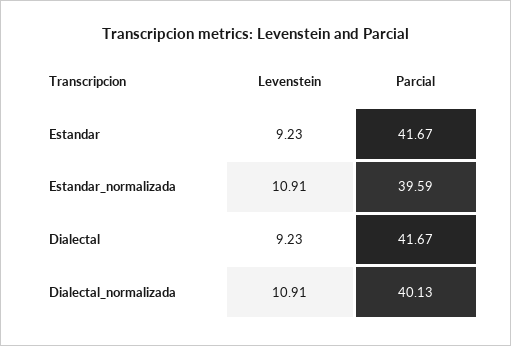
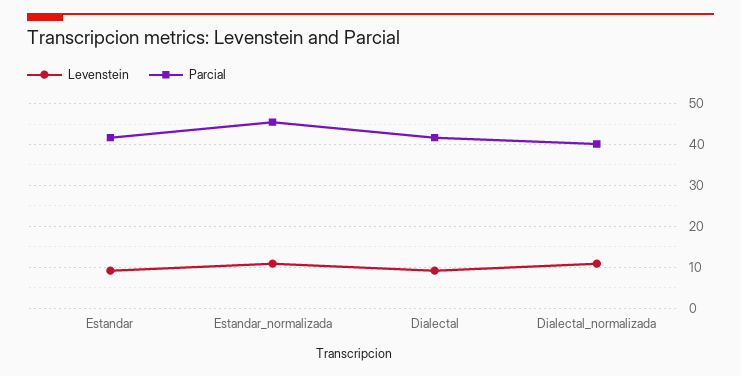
  {
    "Levenstein": {
      "Estandar": 9.23,
      "Estandar_normalizada": 10.91,
      "Dialectal": 9.23,
      "Dialectal_normalizada": 10.91
    },
    "Parcial": {
      "Estandar": 41.67,
-     "Estandar_normalizada": 39.59,
+     "Estandar_normalizada": 46,
      "Dialectal": 41.67,
      "Dialectal_normalizada": 40.13
    }
  }

